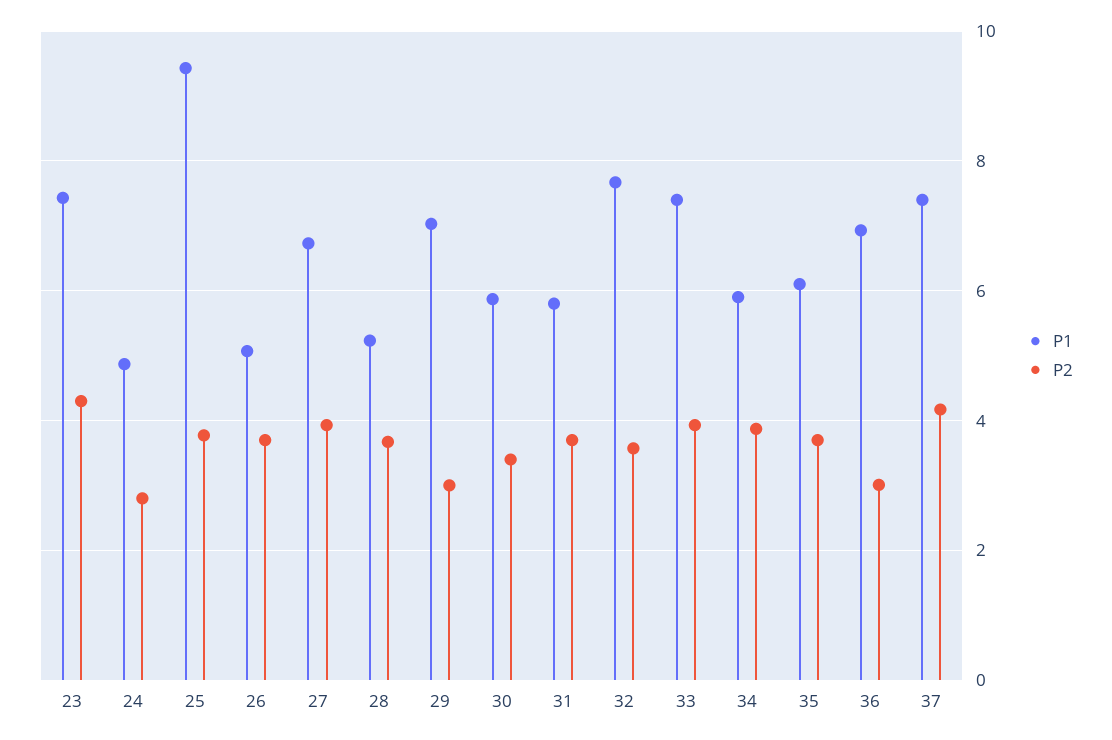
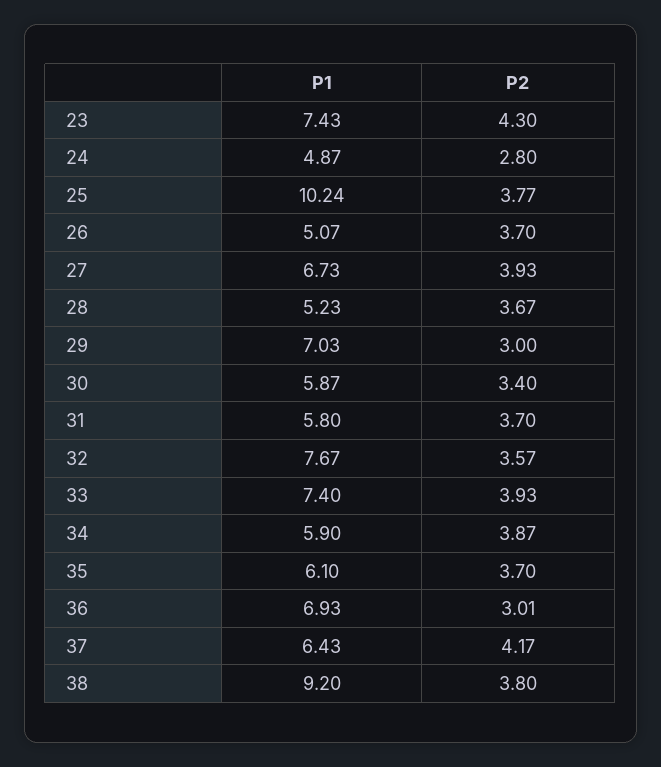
  {
    "P1": {
      "23": 7.43,
      "24": 4.87,
-     "25": 9.4,
+     "25": 10.24,
      "26": 5.07,
      "27": 6.73,
      "28": 5.23,
      "29": 7.03,
      "30": 5.87,
      "31": 5.8,
      "32": 7.67,
      "33": 7.4,
      "34": 5.9,
      "35": 6.1,
      "36": 6.93,
-     "37": 7.4
+     "37": 6.43,
+     "38": 9.2
    },
    "P2": {
      "23": 4.3,
      "24": 2.8,
      "25": 3.77,
      "26": 3.7,
      "27": 3.93,
      "28": 3.67,
      "29": 3,
      "30": 3.4,
      "31": 3.7,
      "32": 3.57,
      "33": 3.93,
      "34": 3.87,
      "35": 3.7,
      "36": 3.01,
-     "37": 4.17
+     "37": 4.17,
+     "38": 3.8
    }
  }

